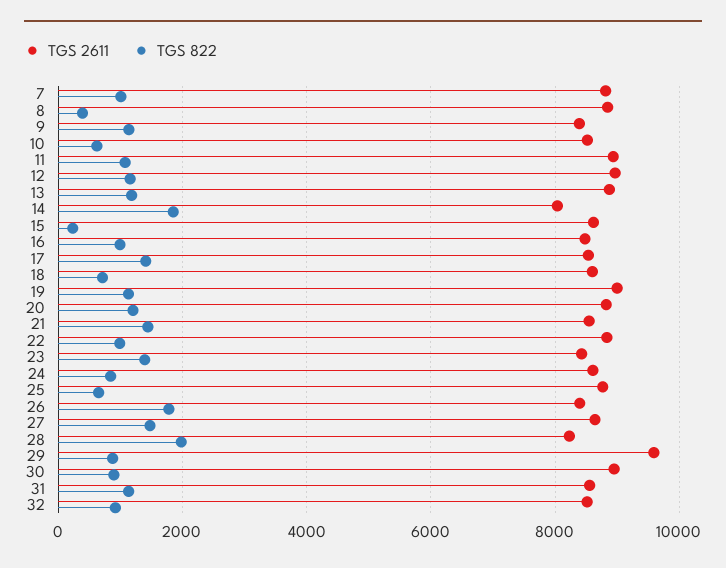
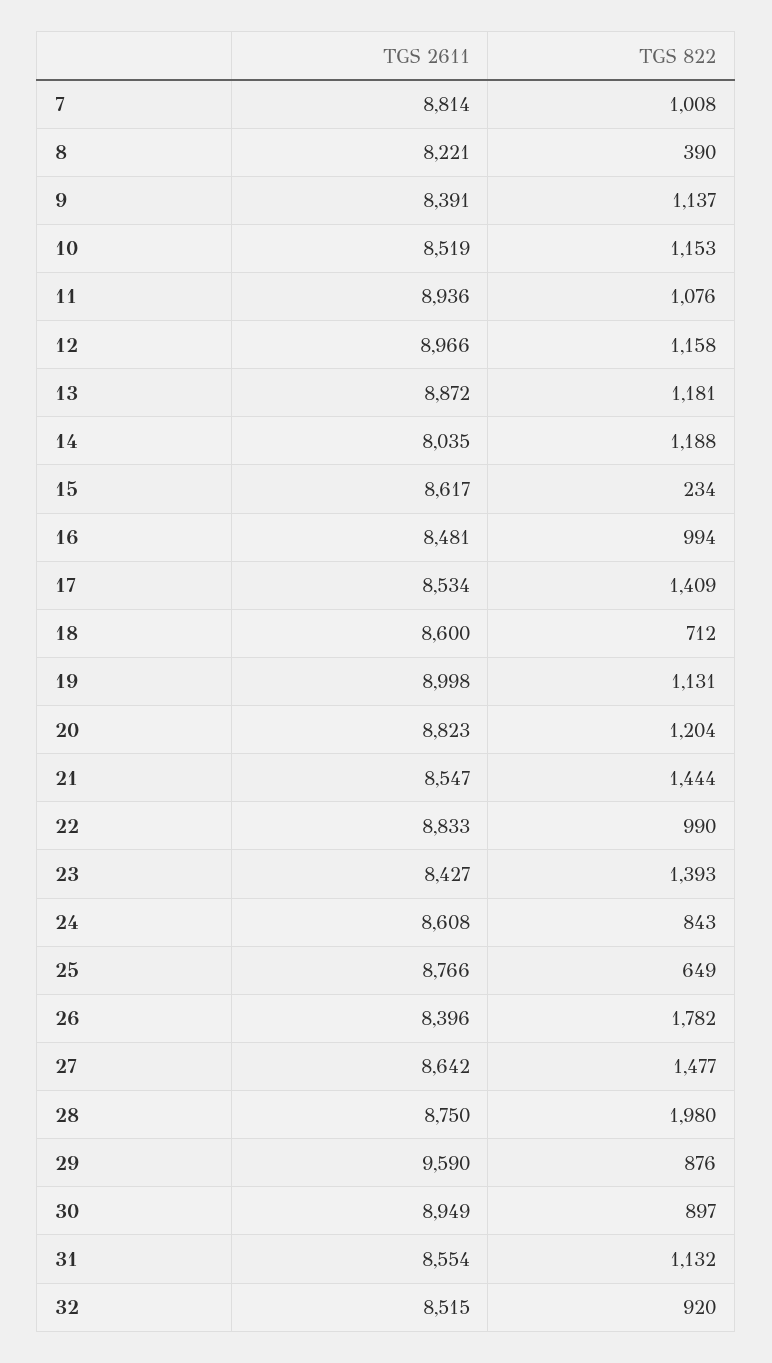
  {
    "TGS 2611": {
      "7": 8814,
-     "8": 8800,
+     "8": 8221,
      "9": 8391,
      "10": 8519,
      "11": 8936,
      "12": 8966,
      "13": 8872,
      "14": 8035,
      "15": 8617,
      "16": 8481,
      "17": 8534,
      "18": 8600,
      "19": 8998,
      "20": 8823,
      "21": 8547,
      "22": 8833,
      "23": 8427,
      "24": 8608,
      "25": 8766,
      "26": 8396,
      "27": 8642,
-     "28": 8200,
+     "28": 8750,
      "29": 9590,
      "30": 8949,
      "31": 8554,
      "32": 8515
    },
    "TGS 822": {
      "7": 1008,
      "8": 390,
      "9": 1137,
-     "10": 600,
+     "10": 1153,
      "11": 1076,
      "12": 1158,
      "13": 1181,
-     "14": 1800,
+     "14": 1188,
      "15": 234,
      "16": 994,
      "17": 1409,
      "18": 712,
      "19": 1131,
      "20": 1204,
      "21": 1444,
      "22": 990,
      "23": 1393,
      "24": 843,
      "25": 649,
      "26": 1782,
      "27": 1477,
      "28": 1980,
      "29": 876,
      "30": 897,
      "31": 1132,
      "32": 920
    }
  }

